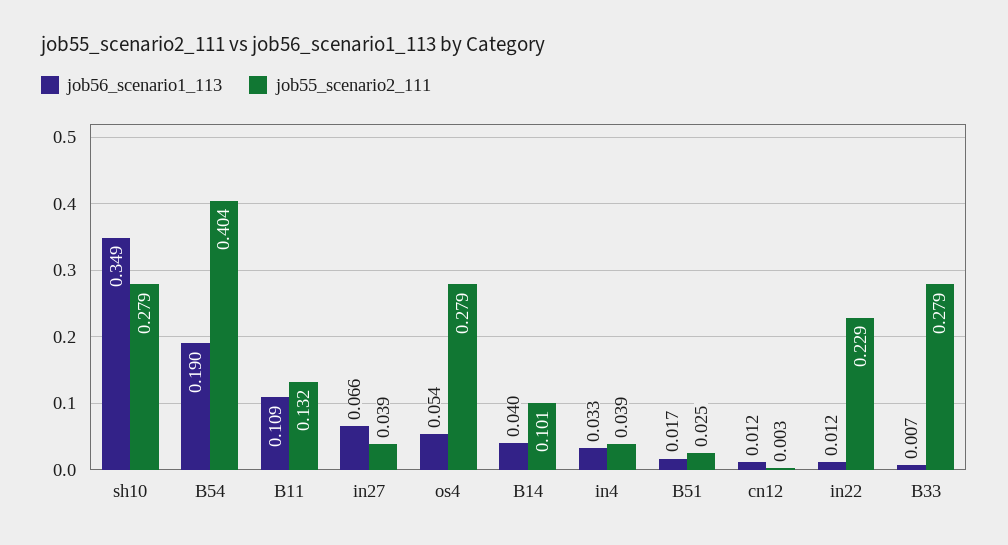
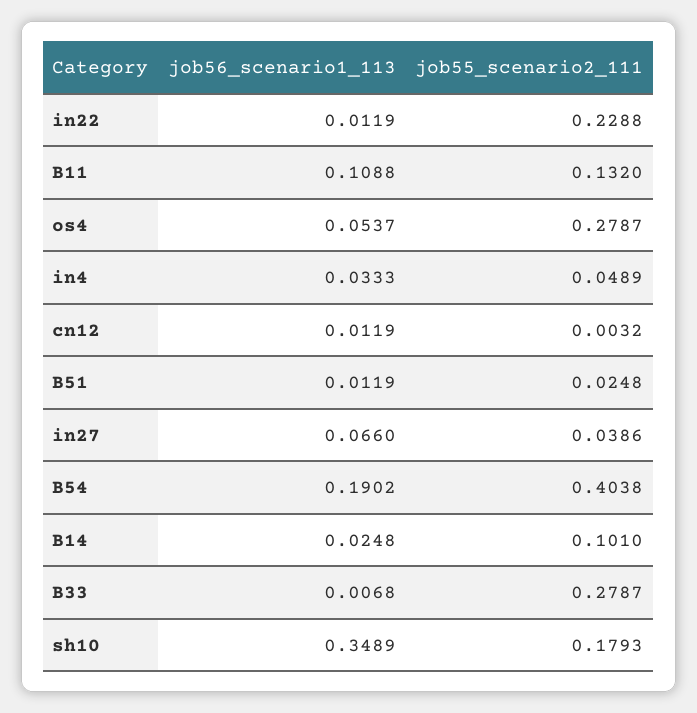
  {
    "job56_scenario1_113": {
      "sh10": 0.3489,
      "B54": 0.1902,
      "B11": 0.1088,
      "in27": 0.066,
      "os4": 0.0537,
-     "B14": 0.04,
+     "B14": 0.0248,
      "in4": 0.0333,
-     "B51": 0.017,
+     "B51": 0.0119,
      "cn12": 0.0119,
      "in22": 0.0119,
      "B33": 0.0068
    },
    "job55_scenario2_111": {
-     "sh10": 0.279,
+     "sh10": 0.1793,
      "B54": 0.4038,
      "B11": 0.132,
      "in27": 0.0386,
      "os4": 0.2787,
      "B14": 0.101,
-     "in4": 0.039,
+     "in4": 0.0489,
      "B51": 0.0248,
      "cn12": 0.0032,
      "in22": 0.2288,
      "B33": 0.2787
    }
  }

